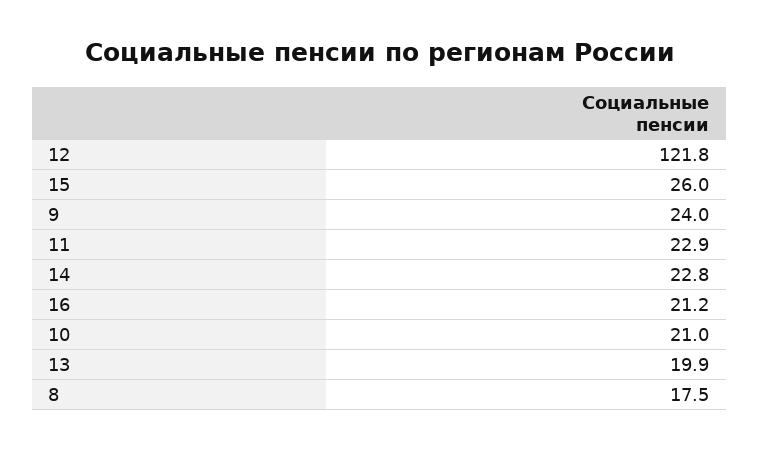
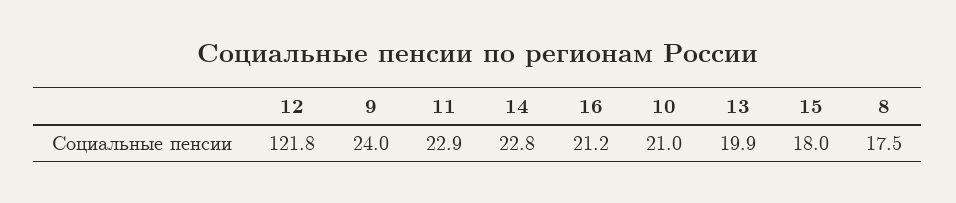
  {
    "12": 121.8,
-   "15": 26,
+   "15": 18,
    "9": 24,
    "11": 22.9,
    "14": 22.8,
    "16": 21.2,
    "10": 21,
    "13": 19.9,
    "8": 17.5
  }

